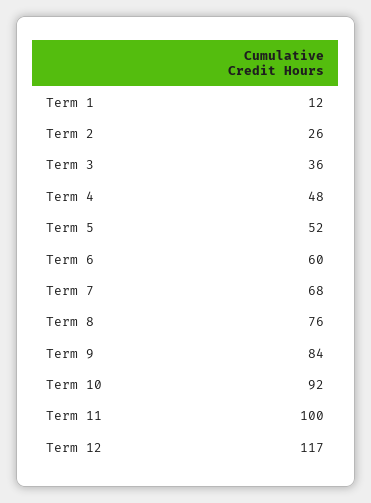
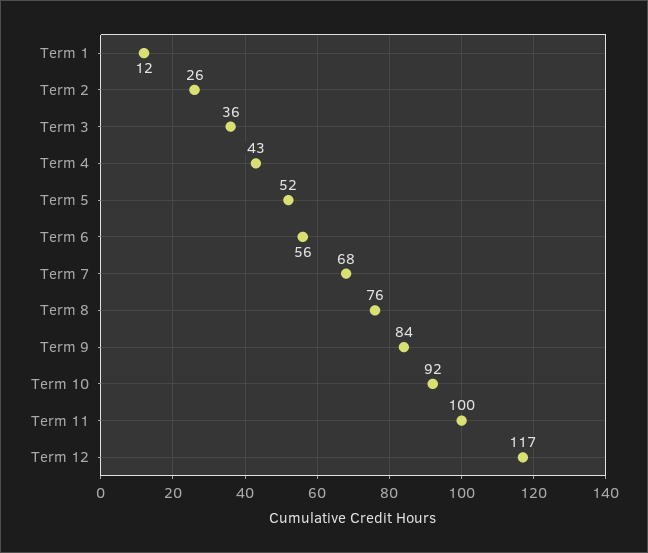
  {
    "Term 1": 12,
    "Term 2": 26,
    "Term 3": 36,
-   "Term 4": 48,
+   "Term 4": 43,
    "Term 5": 52,
-   "Term 6": 60,
+   "Term 6": 56,
    "Term 7": 68,
    "Term 8": 76,
    "Term 9": 84,
    "Term 10": 92,
    "Term 11": 100,
    "Term 12": 117
  }

